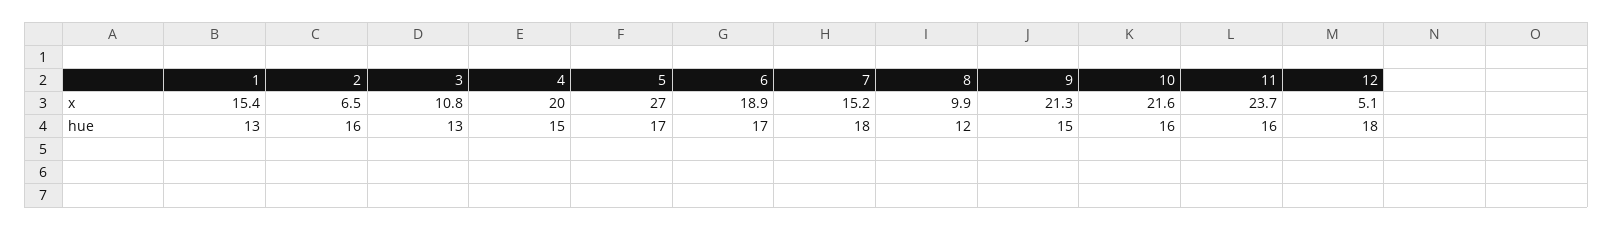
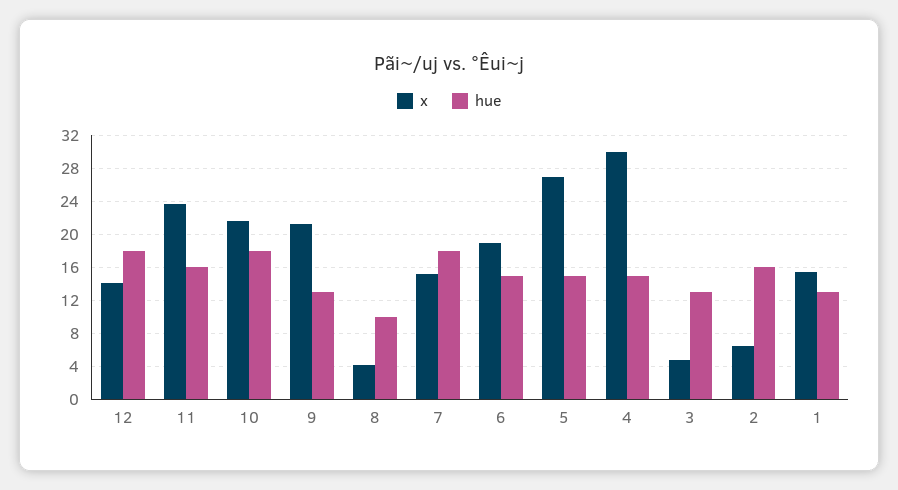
  {
    "x": {
      "1": 15.4,
      "2": 6.5,
-     "3": 10.8,
+     "3": 5,
-     "4": 20,
+     "4": 30,
      "5": 27,
      "6": 18.9,
      "7": 15.2,
-     "8": 9.9,
+     "8": 4,
      "9": 21.3,
      "10": 21.6,
      "11": 23.7,
-     "12": 5.1
+     "12": 14
    },
    "hue": {
      "1": 13,
      "2": 16,
      "3": 13,
      "4": 15,
-     "5": 17,
+     "5": 15,
-     "6": 17,
+     "6": 15,
      "7": 18,
-     "8": 12,
+     "8": 10,
-     "9": 15,
+     "9": 13,
-     "10": 16,
+     "10": 18,
      "11": 16,
      "12": 18
    }
  }

